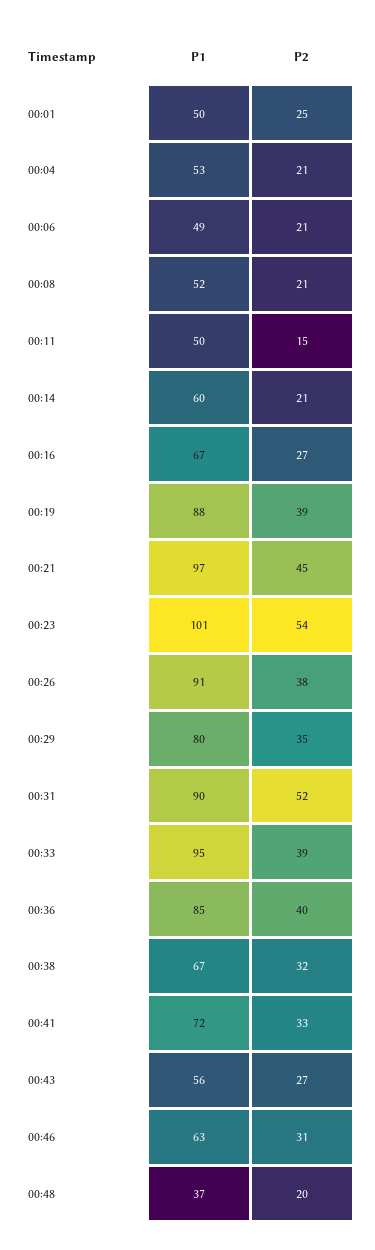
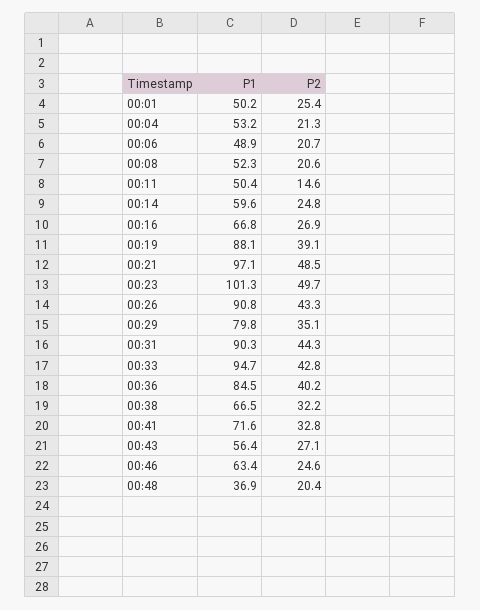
  {
    "P1": {
      "00:01": 50.2,
      "00:04": 53.2,
      "00:06": 48.9,
      "00:08": 52.3,
      "00:11": 50.4,
      "00:14": 59.6,
      "00:16": 66.8,
      "00:19": 88.1,
      "00:21": 97.1,
      "00:23": 101.3,
      "00:26": 90.8,
      "00:29": 79.8,
      "00:31": 90.3,
      "00:33": 94.7,
      "00:36": 84.5,
      "00:38": 66.5,
      "00:41": 71.6,
      "00:43": 56.4,
      "00:46": 63.4,
      "00:48": 36.9
    },
    "P2": {
      "00:01": 25.4,
      "00:04": 21.3,
      "00:06": 20.7,
      "00:08": 20.6,
      "00:11": 14.6,
-     "00:14": 21,
+     "00:14": 24.8,
      "00:16": 26.9,
      "00:19": 39.1,
-     "00:21": 45,
+     "00:21": 48.5,
-     "00:23": 54,
+     "00:23": 49.7,
-     "00:26": 38,
+     "00:26": 43.3,
      "00:29": 35.1,
-     "00:31": 52,
+     "00:31": 44.3,
-     "00:33": 39,
+     "00:33": 42.8,
      "00:36": 40.2,
      "00:38": 32.2,
      "00:41": 32.8,
      "00:43": 27.1,
-     "00:46": 31,
+     "00:46": 24.6,
      "00:48": 20.4
    }
  }

